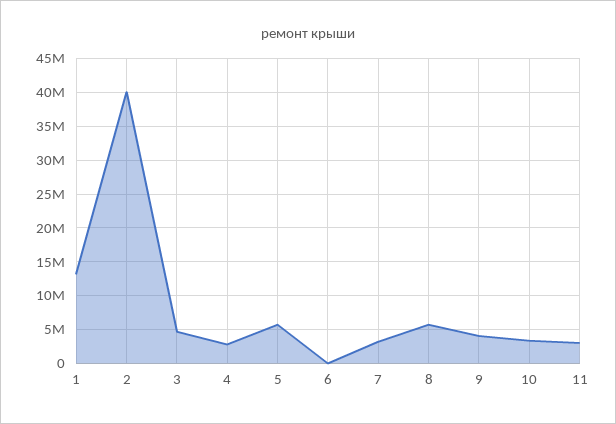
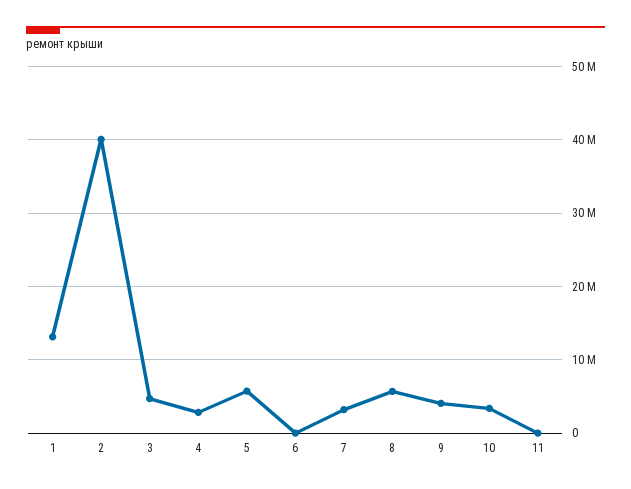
  {
    "1": 13000000,
    "2": 40000000,
    "3": 5000000,
    "4": 3000000,
    "5": 6000000,
    "6": 0,
    "7": 3000000,
    "8": 6000000,
    "9": 4000000,
    "10": 3000000,
-   "11": 3000000
+   "11": 0
  }

